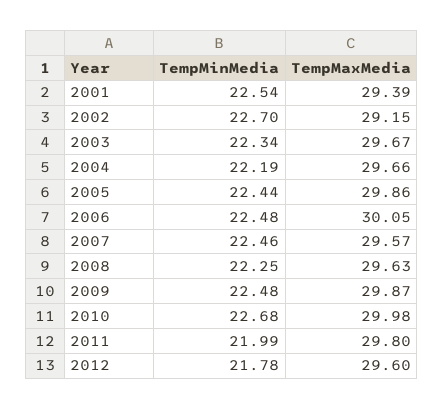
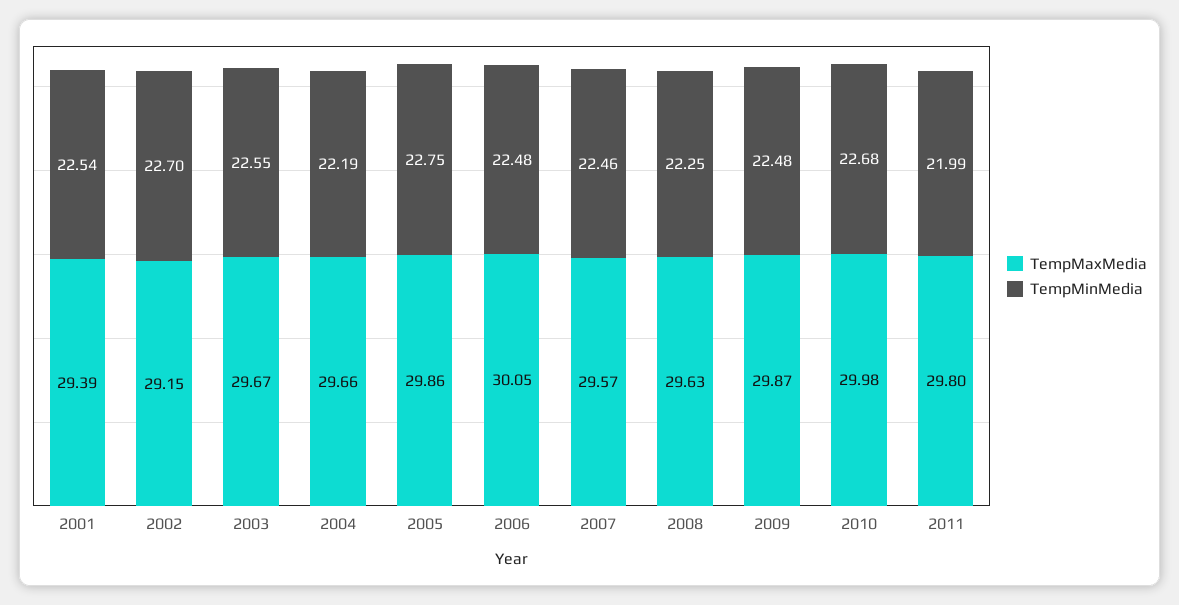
  {
    "TempMinMedia": {
      "2001": 22.54,
      "2002": 22.7,
-     "2003": 22.34,
+     "2003": 22.55,
      "2004": 22.19,
-     "2005": 22.44,
+     "2005": 22.75,
      "2006": 22.48,
      "2007": 22.46,
      "2008": 22.25,
      "2009": 22.48,
      "2010": 22.68,
-     "2011": 21.99,
+     "2011": 21.99
-     "2012": 21.78
    },
    "TempMaxMedia": {
      "2001": 29.39,
      "2002": 29.15,
      "2003": 29.67,
      "2004": 29.66,
      "2005": 29.86,
      "2006": 30.05,
      "2007": 29.57,
      "2008": 29.63,
      "2009": 29.87,
      "2010": 29.98,
-     "2011": 29.8,
+     "2011": 29.8
-     "2012": 29.6
    }
  }

